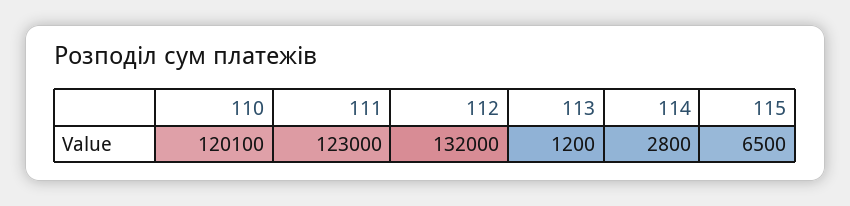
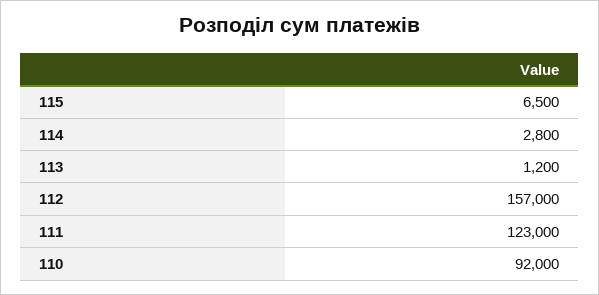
  {
-   "110": 120100,
+   "110": 92000,
    "111": 123000,
-   "112": 132000,
+   "112": 157000,
    "113": 1200,
    "114": 2800,
    "115": 6500
  }

